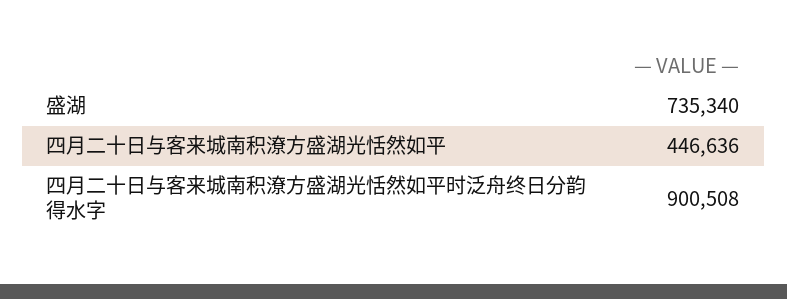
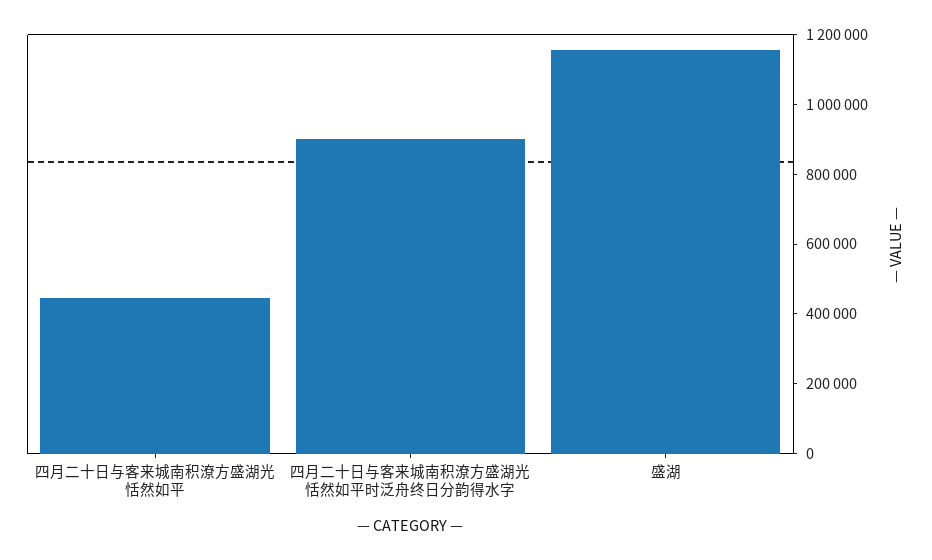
  {
-   "盛湖": 735340,
+   "盛湖": 1150000,
    "四月二十日与客来城南积潦方盛湖光恬然如平": 446636,
    "四月二十日与客来城南积潦方盛湖光恬然如平时泛舟终日分韵得水字": 900508
  }

